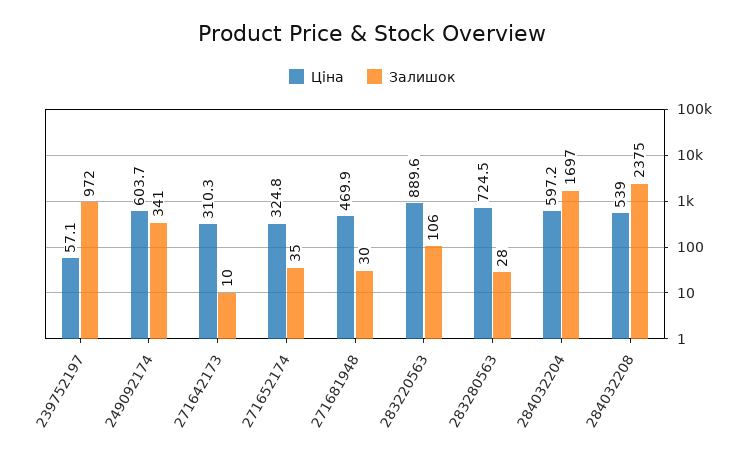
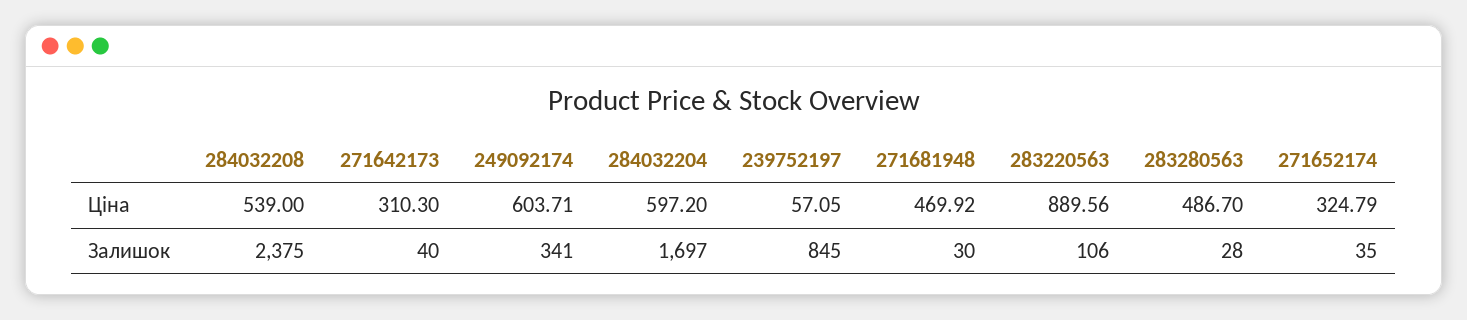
  {
    "Ціна": {
      "239752197": 57.05,
      "249092174": 603.71,
      "271642173": 310.3,
      "271652174": 324.79,
      "271681948": 469.92,
      "283220563": 889.56,
-     "283280563": 724.5,
+     "283280563": 486.7,
      "284032204": 597.2,
      "284032208": 539
    },
    "Залишок": {
-     "239752197": 972,
+     "239752197": 845,
      "249092174": 341,
-     "271642173": 10,
+     "271642173": 40,
      "271652174": 35,
      "271681948": 30,
      "283220563": 106,
      "283280563": 28,
      "284032204": 1697,
      "284032208": 2375
    }
  }

